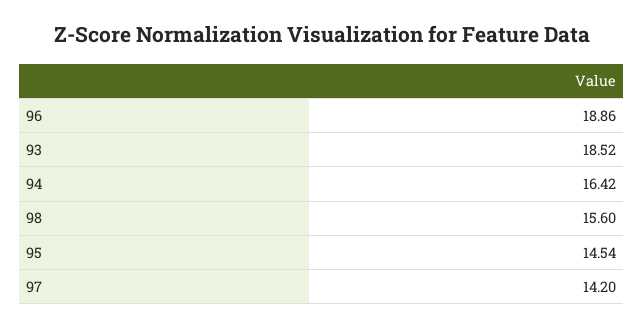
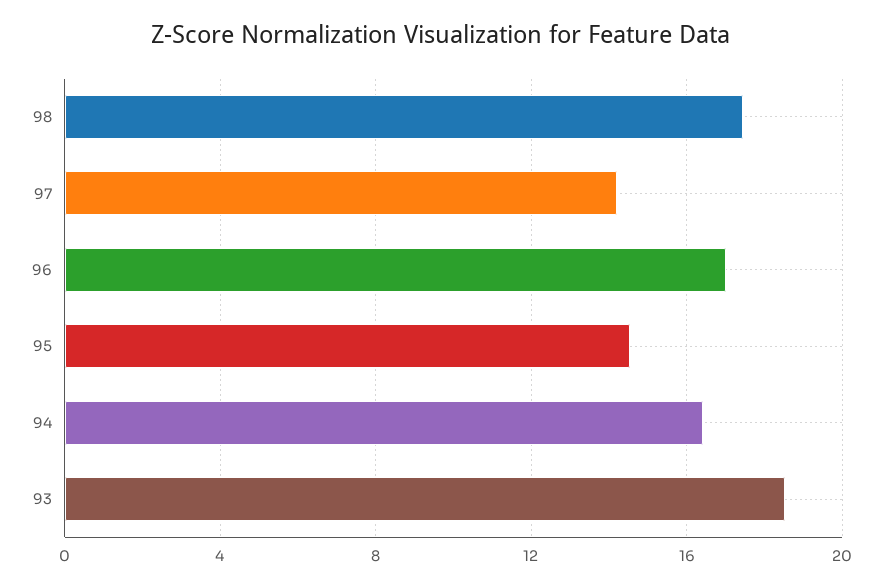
  {
-   "96": 18.86,
+   "96": 17,
    "93": 18.52,
    "94": 16.42,
-   "98": 15.6,
+   "98": 17.5,
    "95": 14.54,
    "97": 14.2
  }

